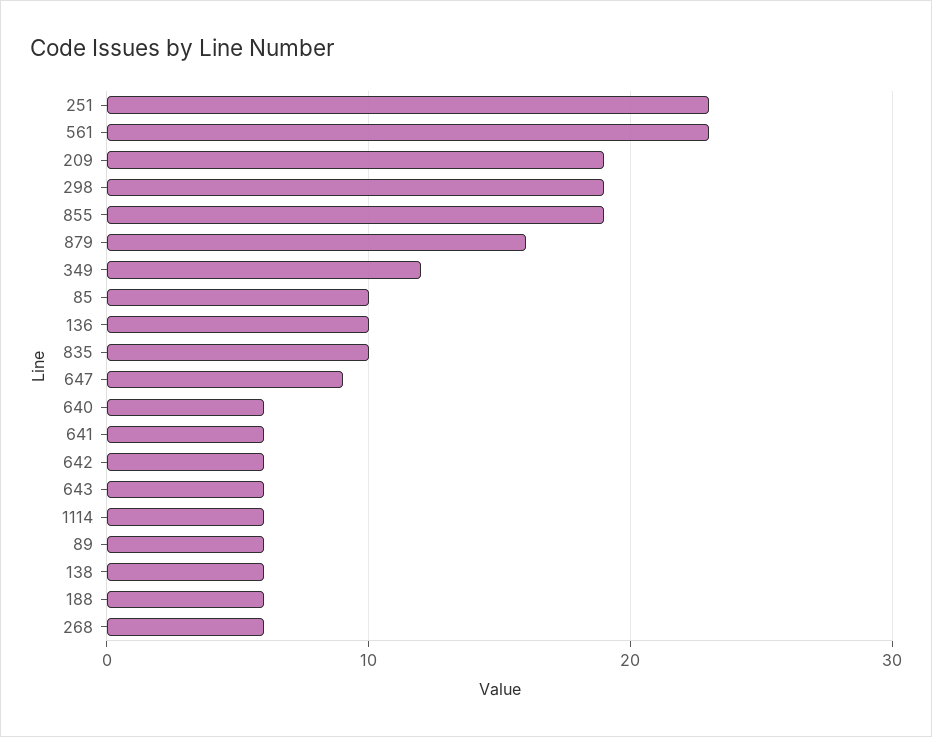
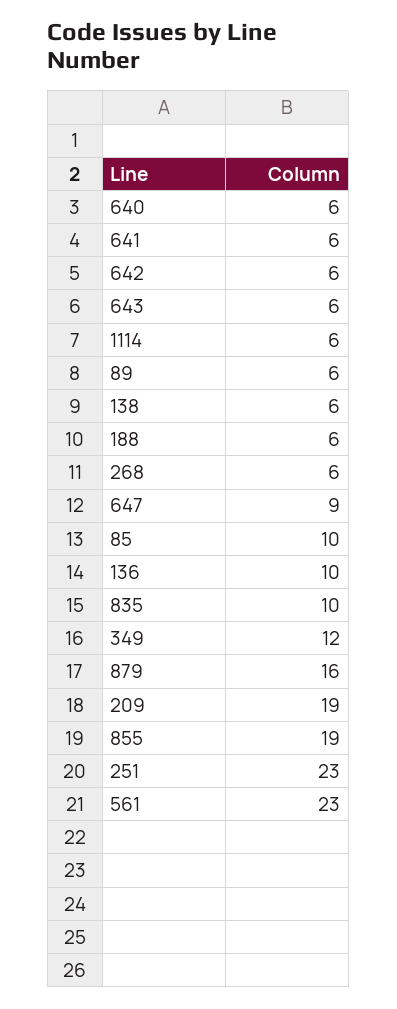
  {
    "251": 23,
    "561": 23,
    "209": 19,
-   "298": 19,
    "855": 19,
    "879": 16,
    "349": 12,
    "85": 10,
    "136": 10,
    "835": 10,
    "647": 9,
    "640": 6,
    "641": 6,
    "642": 6,
    "643": 6,
    "1114": 6,
    "89": 6,
    "138": 6,
    "188": 6,
    "268": 6
  }

